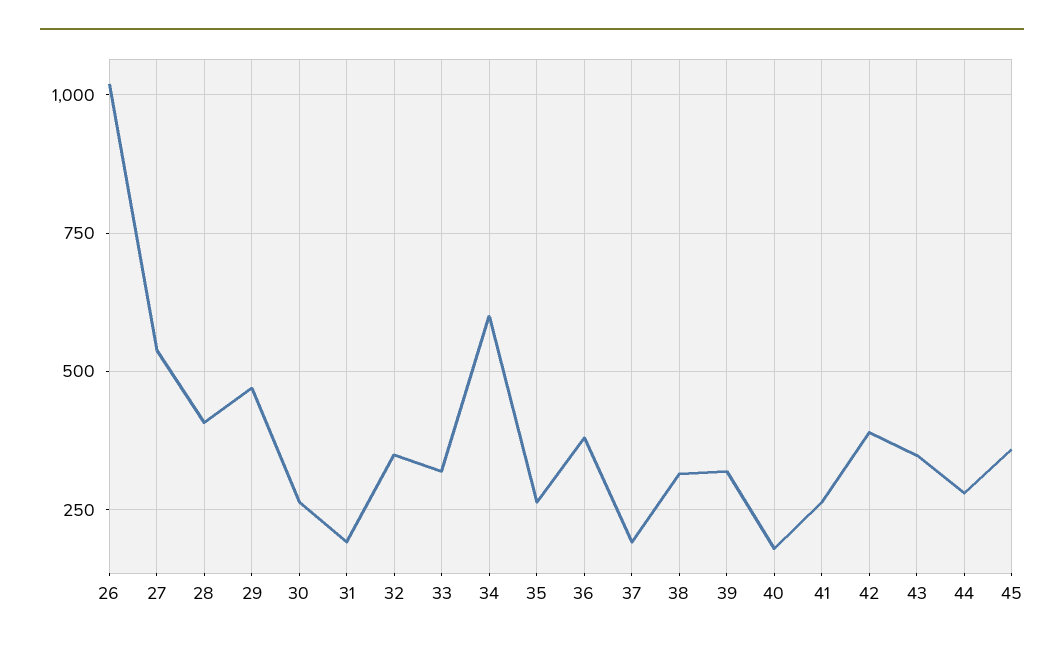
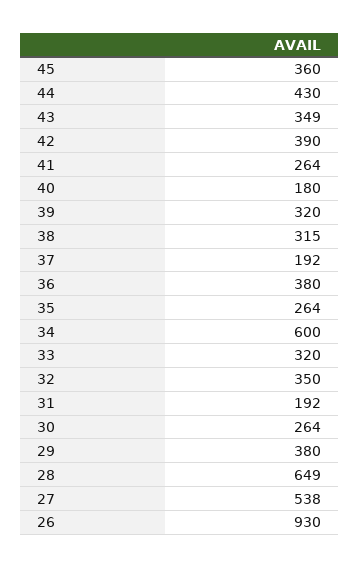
  {
-   "26": 1025,
+   "26": 930,
    "27": 538,
-   "28": 400,
+   "28": 649,
-   "29": 475,
+   "29": 380,
    "30": 264,
    "31": 192,
    "32": 350,
    "33": 320,
    "34": 600,
    "35": 264,
    "36": 380,
    "37": 192,
    "38": 315,
    "39": 320,
    "40": 180,
    "41": 264,
    "42": 390,
    "43": 349,
-   "44": 275,
+   "44": 430,
    "45": 360
  }

